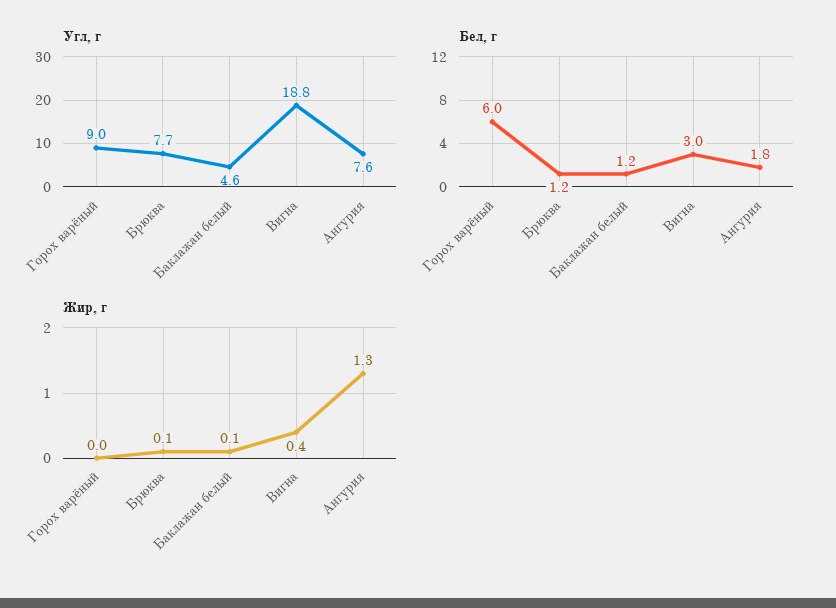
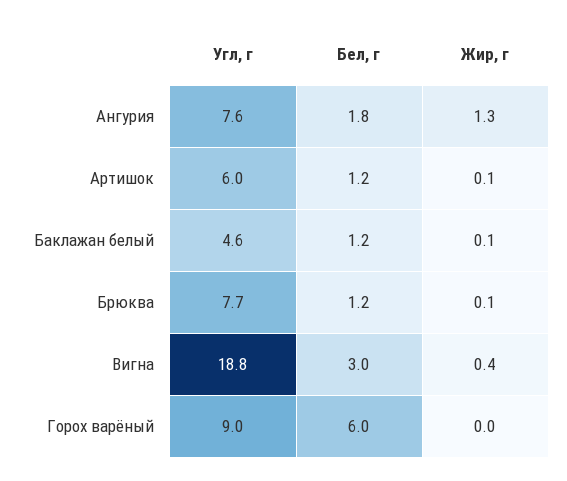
  {
    "Угл, г": {
      "Горох варёный": 9,
      "Брюква": 7.7,
      "Баклажан белый": 4.6,
      "Вигна": 18.8,
-     "Ангурия": 7.6
+     "Ангурия": 7.6,
+     "Артишок": 6
    },
    "Бел, г": {
      "Горох варёный": 6,
      "Брюква": 1.2,
      "Баклажан белый": 1.2,
      "Вигна": 3,
-     "Ангурия": 1.8
+     "Ангурия": 1.8,
+     "Артишок": 1.2
    },
    "Жир, г": {
      "Горох варёный": 0,
      "Брюква": 0.1,
      "Баклажан белый": 0.1,
      "Вигна": 0.4,
-     "Ангурия": 1.3
+     "Ангурия": 1.3,
+     "Артишок": 0.1
    }
  }

